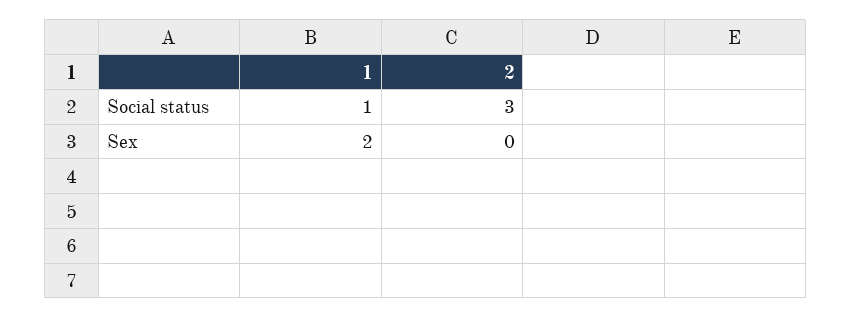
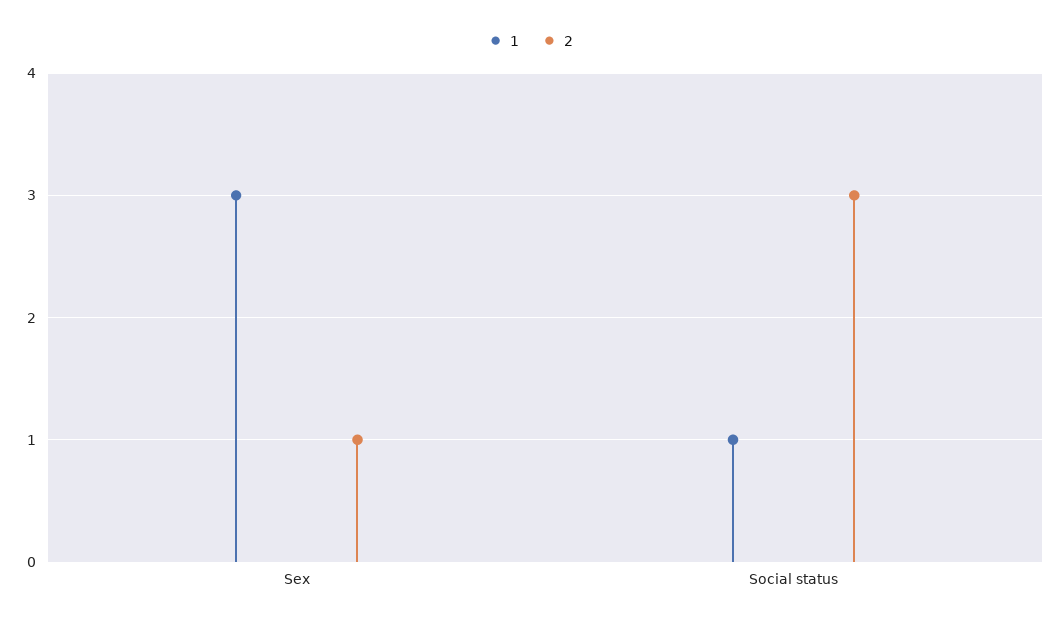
  {
    "1": {
      "Social status": 1,
-     "Sex": 2
+     "Sex": 3
    },
    "2": {
      "Social status": 3,
-     "Sex": 0
+     "Sex": 1
    }
  }

